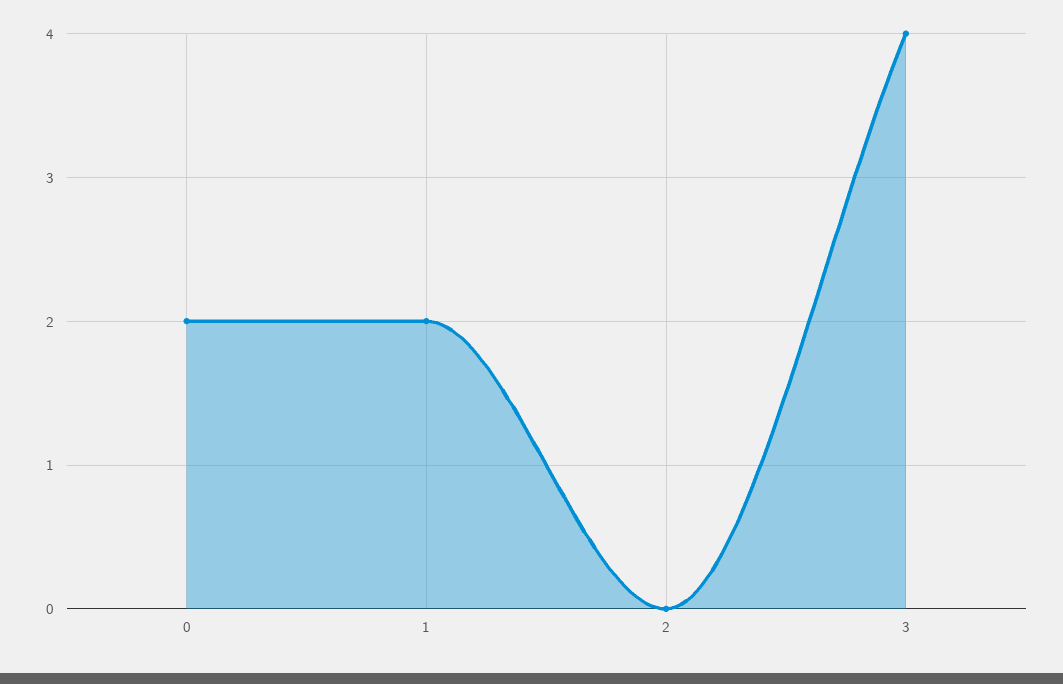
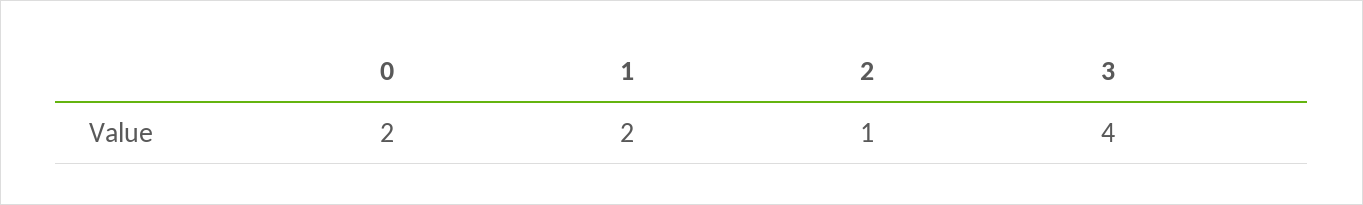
  {
    "0": 2,
    "1": 2,
-   "2": 0,
+   "2": 1,
    "3": 4
  }

